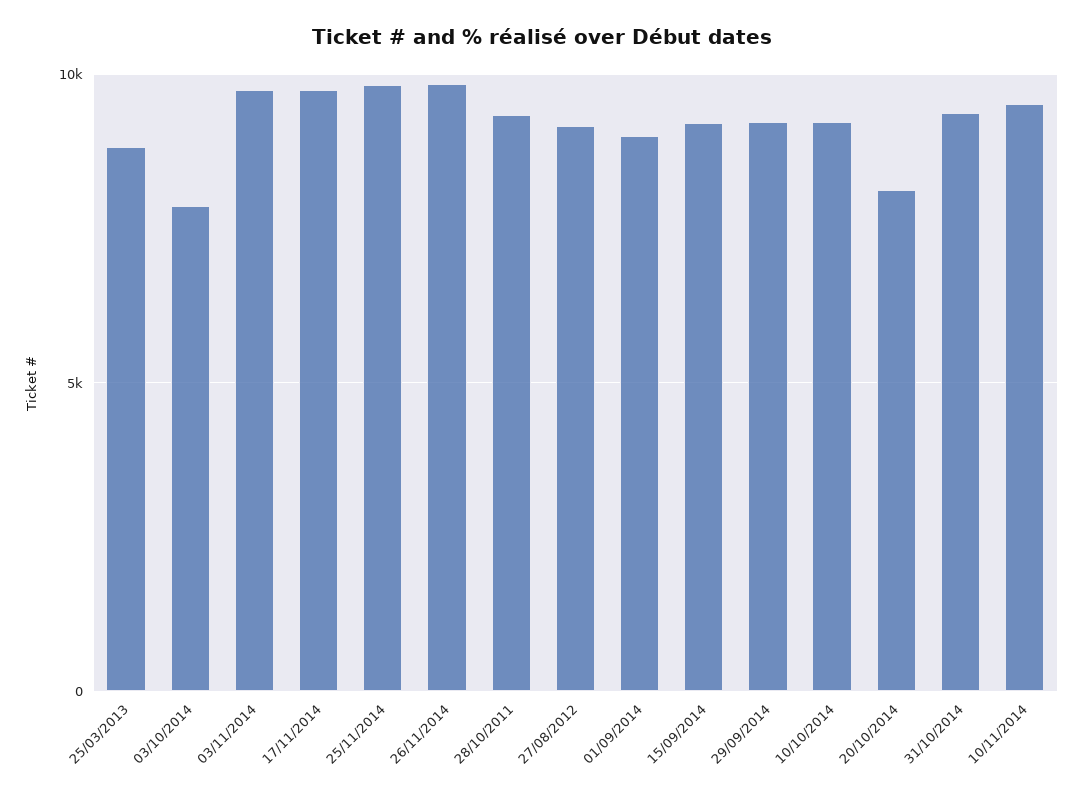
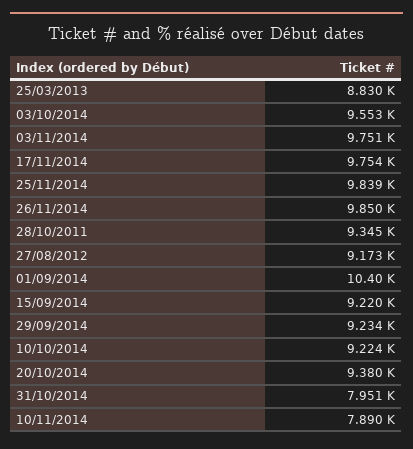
  {
    "25/03/2013": 8830,
-   "03/10/2014": 8000,
+   "03/10/2014": 9553,
    "03/11/2014": 9751,
    "17/11/2014": 9754,
    "25/11/2014": 9839,
    "26/11/2014": 9850,
    "28/10/2011": 9345,
    "27/08/2012": 9173,
-   "01/09/2014": 9000,
+   "01/09/2014": 10400,
    "15/09/2014": 9220,
    "29/09/2014": 9234,
    "10/10/2014": 9224,
-   "20/10/2014": 8000,
+   "20/10/2014": 9380,
-   "31/10/2014": 9500,
+   "31/10/2014": 7951,
-   "10/11/2014": 9500
+   "10/11/2014": 7890
  }

